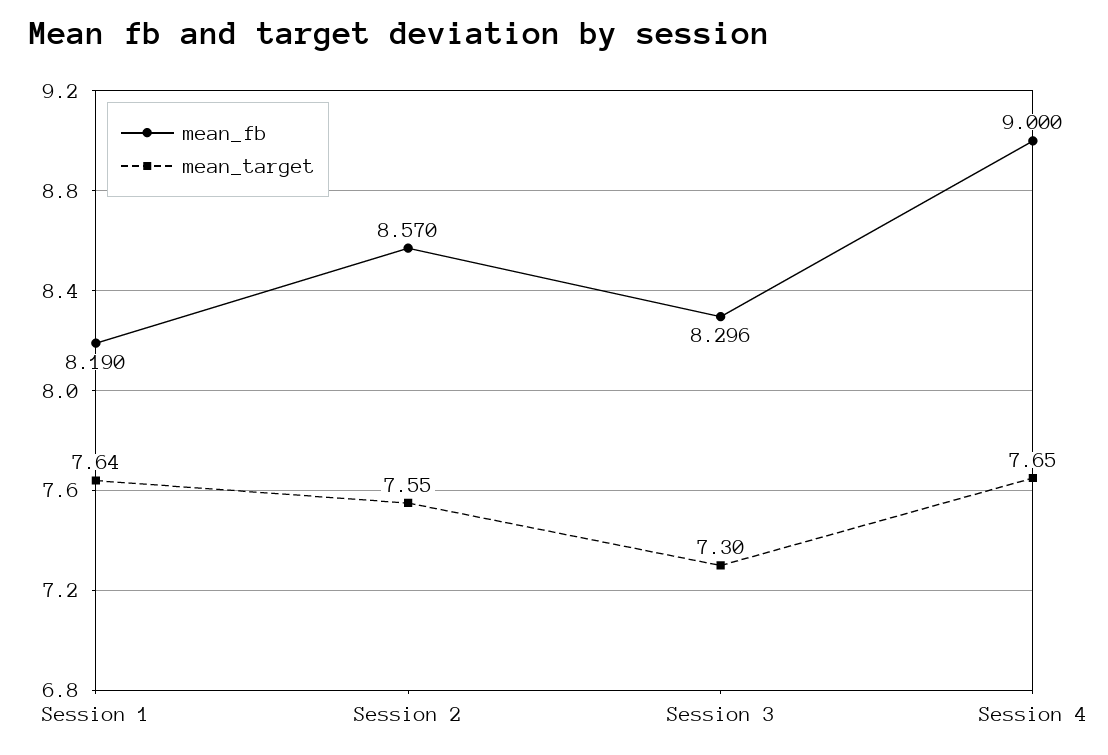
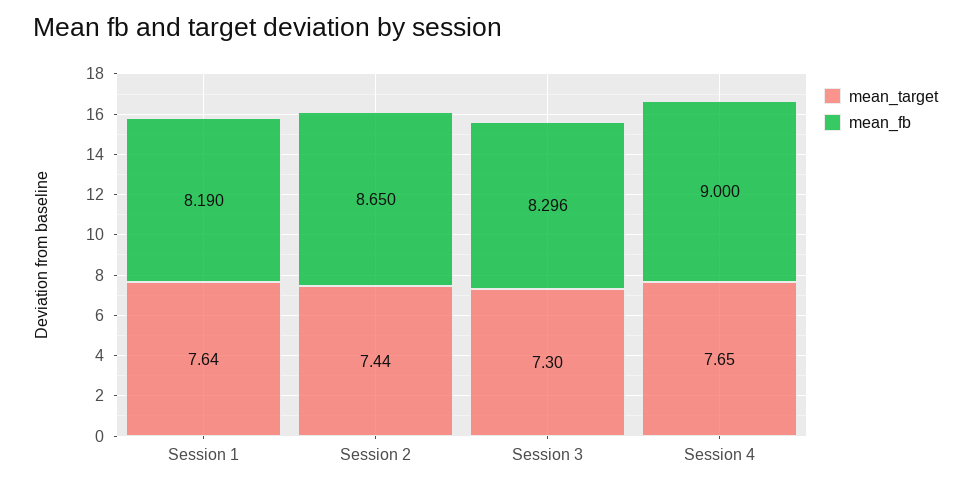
  {
    "mean_fb": {
      "Session 1": 8.19,
-     "Session 2": 8.57,
+     "Session 2": 8.65,
      "Session 3": 8.296,
      "Session 4": 9
    },
    "mean_target": {
      "Session 1": 7.64,
-     "Session 2": 7.55,
+     "Session 2": 7.44,
      "Session 3": 7.3,
      "Session 4": 7.65
    }
  }

